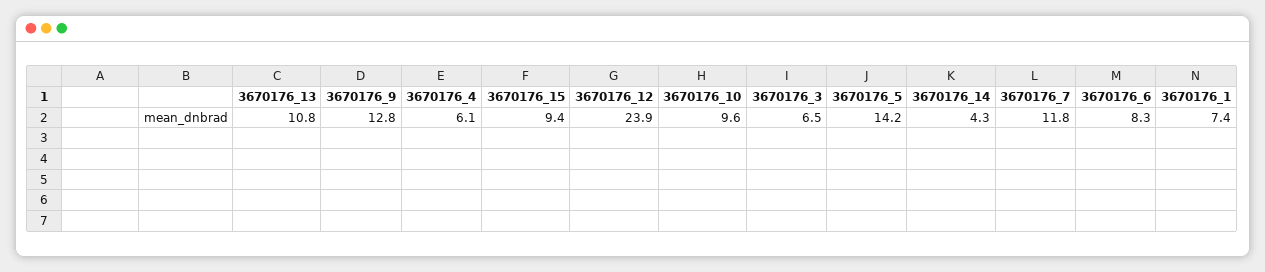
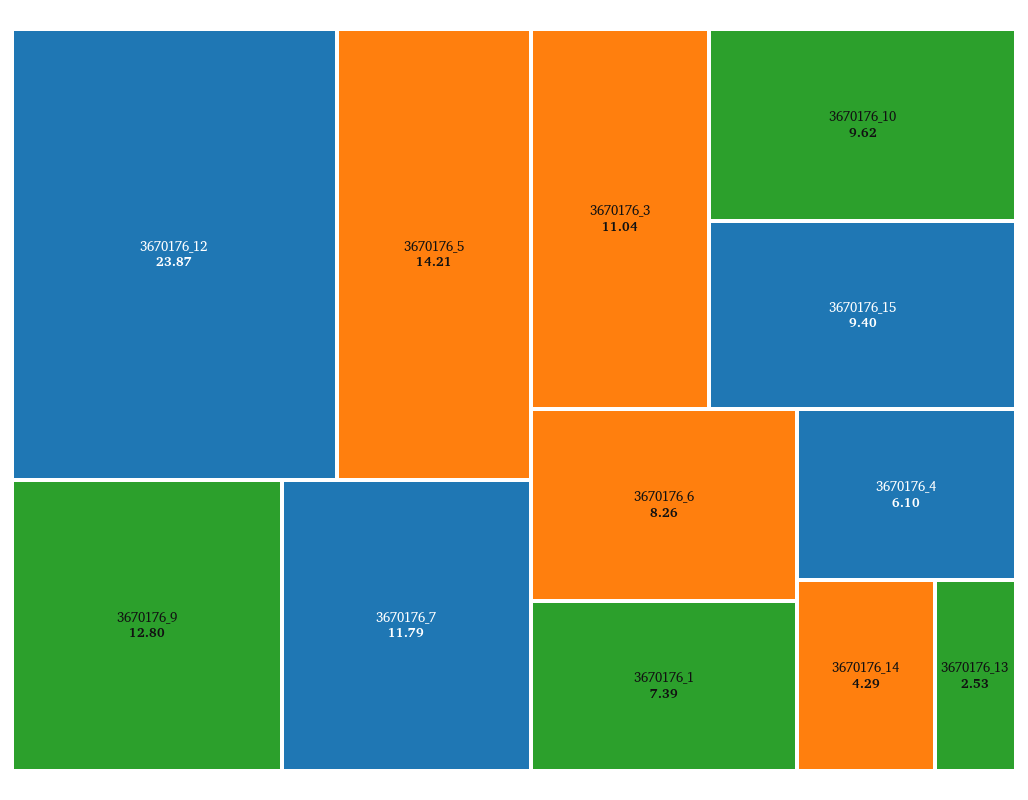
  {
-   "3670176_13": 10.8,
+   "3670176_13": 2.53,
    "3670176_9": 12.8,
    "3670176_4": 6.1,
    "3670176_15": 9.4,
    "3670176_12": 23.87,
    "3670176_10": 9.62,
-   "3670176_3": 6.5,
+   "3670176_3": 11.04,
    "3670176_5": 14.21,
    "3670176_14": 4.29,
    "3670176_7": 11.79,
    "3670176_6": 8.26,
    "3670176_1": 7.39
  }

